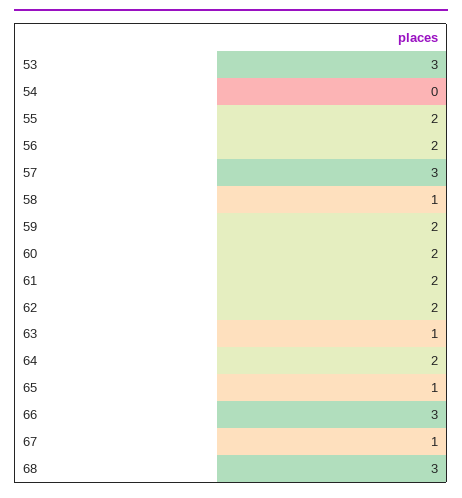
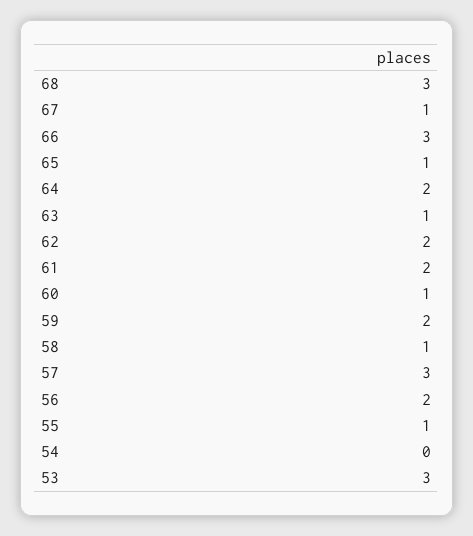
  {
    "53": 3,
    "54": 0,
-   "55": 2,
+   "55": 1,
    "56": 2,
    "57": 3,
    "58": 1,
    "59": 2,
-   "60": 2,
+   "60": 1,
    "61": 2,
    "62": 2,
    "63": 1,
    "64": 2,
    "65": 1,
    "66": 3,
    "67": 1,
    "68": 3
  }

